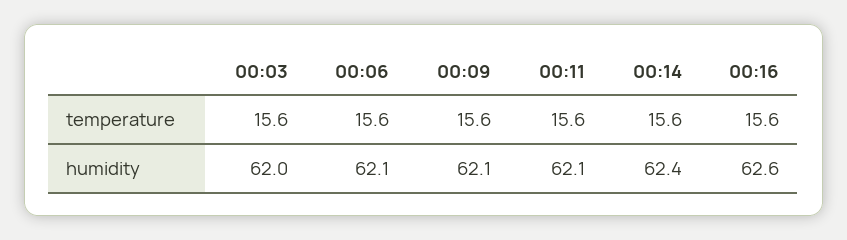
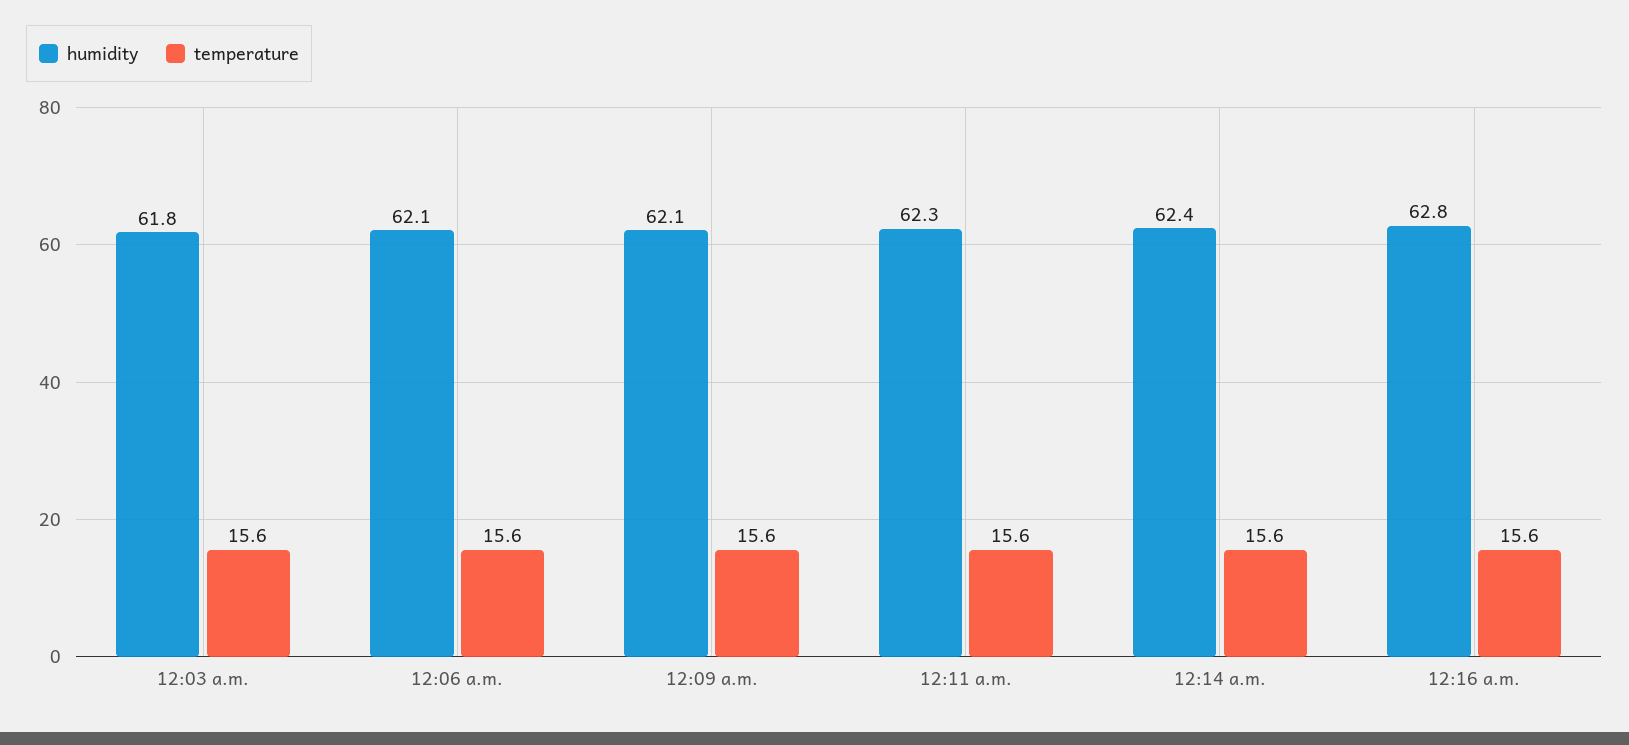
  {
    "temperature": {
      "00:03": 15.6,
      "00:06": 15.6,
      "00:09": 15.6,
      "00:11": 15.6,
      "00:14": 15.6,
      "00:16": 15.6
    },
    "humidity": {
-     "00:03": 62,
+     "00:03": 61.8,
      "00:06": 62.1,
      "00:09": 62.1,
-     "00:11": 62.1,
+     "00:11": 62.3,
      "00:14": 62.4,
-     "00:16": 62.6
+     "00:16": 62.8
    }
  }

